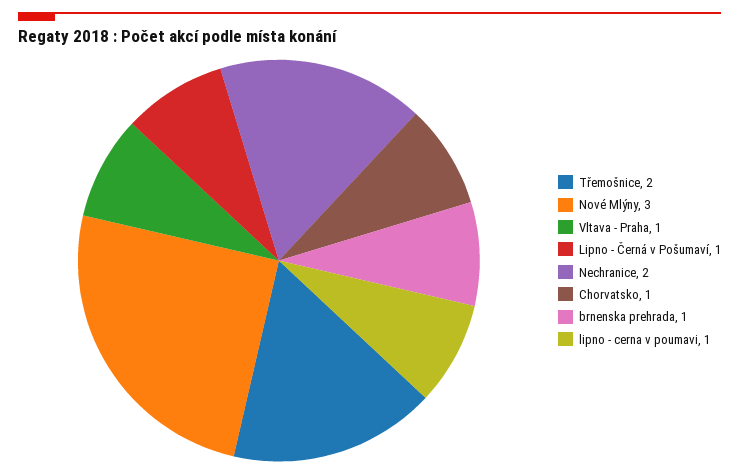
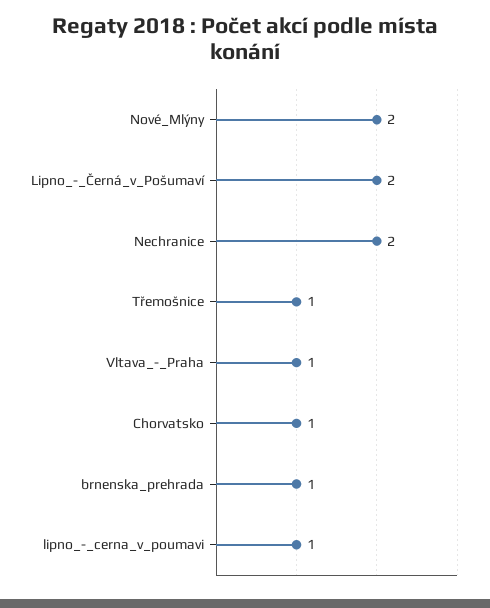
  {
-   "Třemošnice": 2,
+   "Třemošnice": 1,
-   "Nové Mlýny": 3,
+   "Nové Mlýny": 2,
    "Vltava - Praha": 1,
-   "Lipno - Černá v Pošumaví": 1,
+   "Lipno - Černá v Pošumaví": 2,
    "Nechranice": 2,
    "Chorvatsko": 1,
    "brnenska prehrada": 1,
    "lipno - cerna v poumavi": 1
  }

